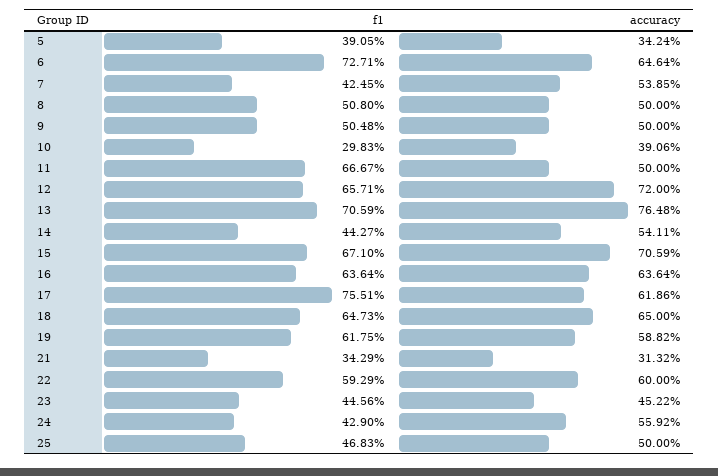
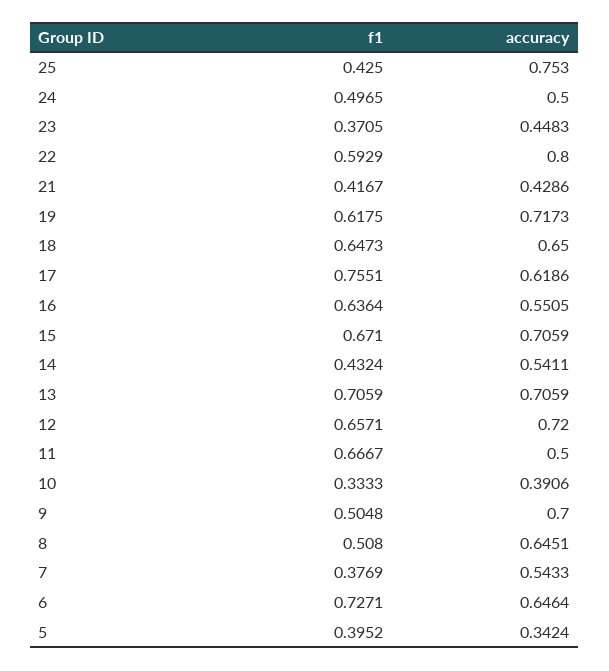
  {
    "f1": {
-     "5": 0.3905,
+     "5": 0.3952,
      "6": 0.7271,
-     "7": 0.4245,
+     "7": 0.3769,
      "8": 0.508,
      "9": 0.5048,
-     "10": 0.2983,
+     "10": 0.3333,
      "11": 0.6667,
      "12": 0.6571,
      "13": 0.7059,
-     "14": 0.4427,
+     "14": 0.4324,
      "15": 0.671,
      "16": 0.6364,
      "17": 0.7551,
      "18": 0.6473,
      "19": 0.6175,
-     "21": 0.3429,
+     "21": 0.4167,
      "22": 0.5929,
-     "23": 0.4456,
+     "23": 0.3705,
-     "24": 0.429,
+     "24": 0.4965,
-     "25": 0.4683
+     "25": 0.425
    },
    "accuracy": {
      "5": 0.3424,
      "6": 0.6464,
-     "7": 0.5385,
+     "7": 0.5433,
-     "8": 0.5,
+     "8": 0.6451,
-     "9": 0.5,
+     "9": 0.7,
      "10": 0.3906,
      "11": 0.5,
      "12": 0.72,
-     "13": 0.7648,
+     "13": 0.7059,
      "14": 0.5411,
      "15": 0.7059,
-     "16": 0.6364,
+     "16": 0.5505,
      "17": 0.6186,
      "18": 0.65,
-     "19": 0.5882,
+     "19": 0.7173,
-     "21": 0.3132,
+     "21": 0.4286,
-     "22": 0.6,
+     "22": 0.8,
-     "23": 0.4522,
+     "23": 0.4483,
-     "24": 0.5592,
+     "24": 0.5,
-     "25": 0.5
+     "25": 0.753
    }
  }

